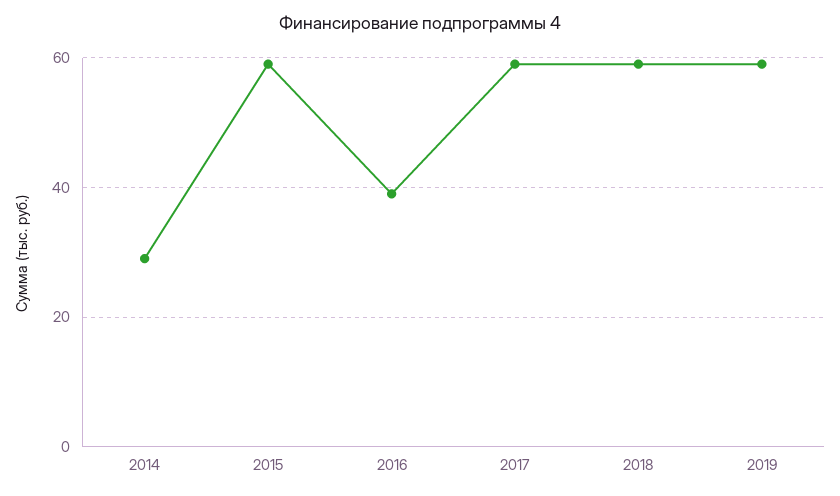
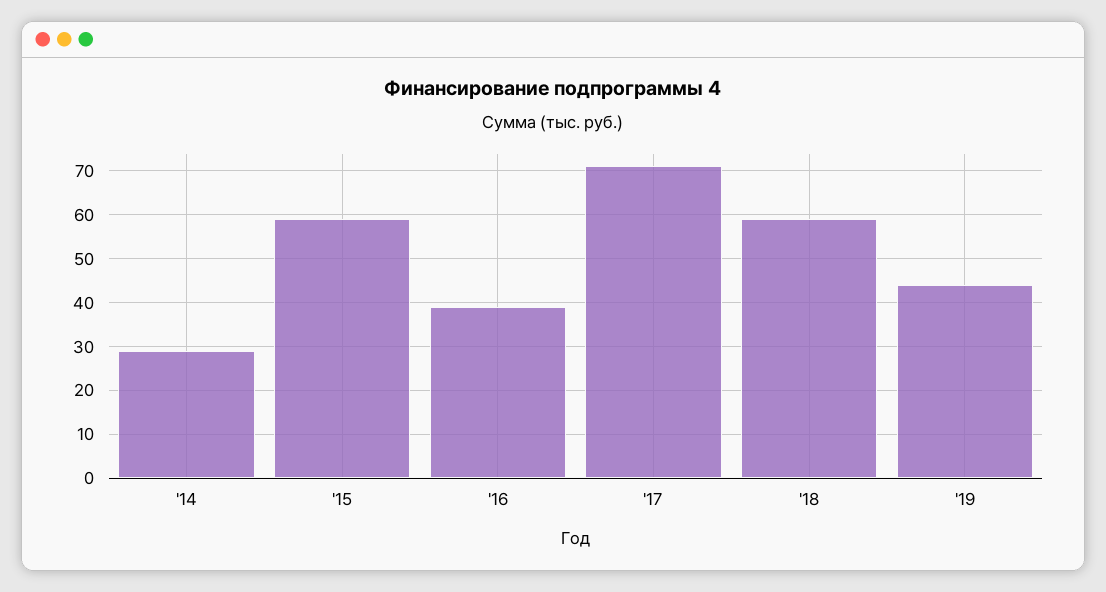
  {
    "2014": 30,
    "2015": 60,
    "2016": 40,
-   "2017": 60,
+   "2017": 70,
    "2018": 60,
-   "2019": 60
+   "2019": 45
  }

